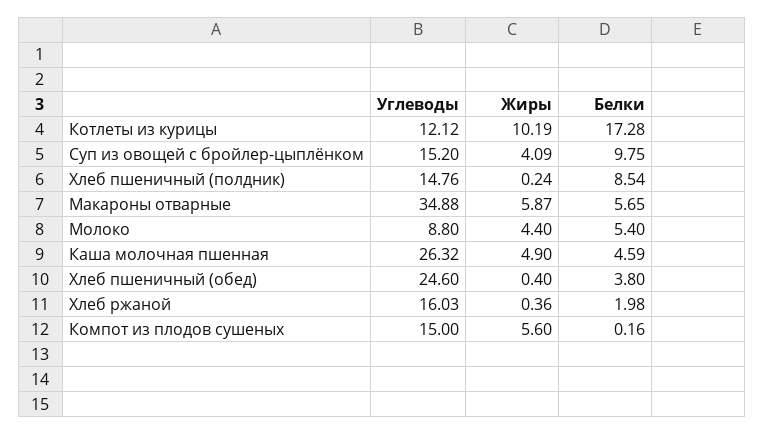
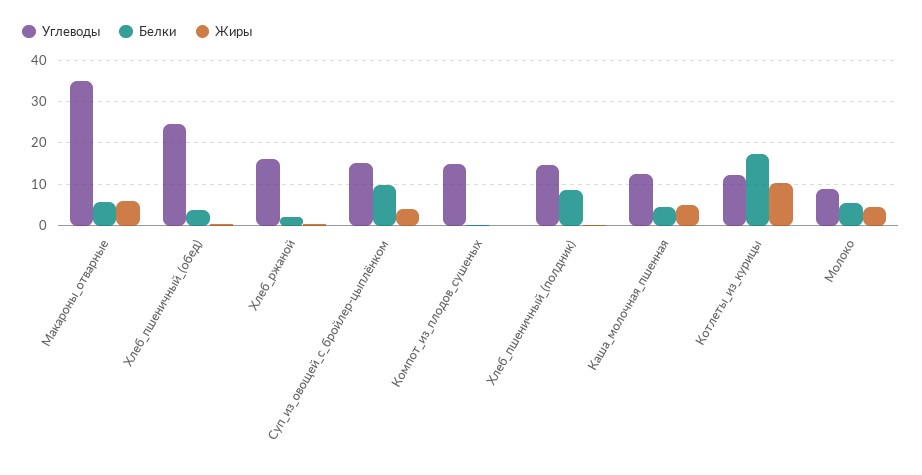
  {
    "Углеводы": {
      "Котлеты из курицы": 12.12,
      "Суп из овощей с бройлер-цыплёнком": 15.2,
      "Хлеб пшеничный (полдник)": 14.76,
      "Макароны отварные": 34.88,
      "Молоко": 8.8,
-     "Каша молочная пшенная": 26.32,
+     "Каша молочная пшенная": 12,
      "Хлеб пшеничный (обед)": 24.6,
      "Хлеб ржаной": 16.03,
      "Компот из плодов сушеных": 15
    },
    "Жиры": {
      "Котлеты из курицы": 10.19,
      "Суп из овощей с бройлер-цыплёнком": 4.09,
      "Хлеб пшеничный (полдник)": 0.24,
      "Макароны отварные": 5.87,
      "Молоко": 4.4,
      "Каша молочная пшенная": 4.9,
      "Хлеб пшеничный (обед)": 0.4,
      "Хлеб ржаной": 0.36,
-     "Компот из плодов сушеных": 5.6
+     "Компот из плодов сушеных": 0
    },
    "Белки": {
      "Котлеты из курицы": 17.28,
      "Суп из овощей с бройлер-цыплёнком": 9.75,
      "Хлеб пшеничный (полдник)": 8.54,
      "Макароны отварные": 5.65,
      "Молоко": 5.4,
      "Каша молочная пшенная": 4.59,
      "Хлеб пшеничный (обед)": 3.8,
      "Хлеб ржаной": 1.98,
      "Компот из плодов сушеных": 0.16
    }
  }

